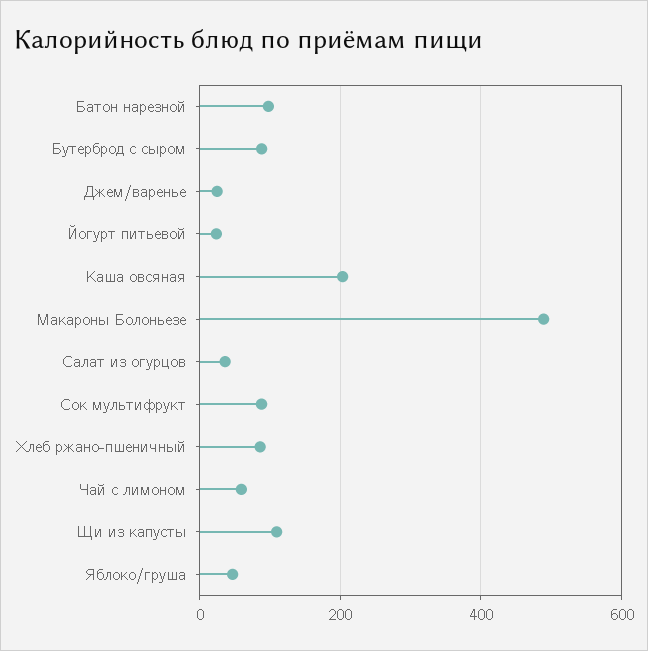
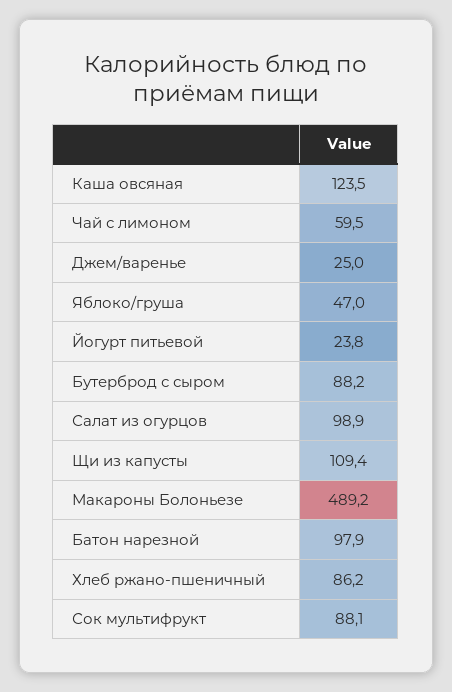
  {
    "Батон нарезной": 97.9,
    "Бутерброд с сыром": 88.2,
    "Джем/варенье": 25,
    "Йогурт питьевой": 23.8,
-   "Каша овсяная": 200,
+   "Каша овсяная": 123.5,
    "Макароны Болоньезе": 489.2,
-   "Салат из огурцов": 40,
+   "Салат из огурцов": 98.9,
    "Сок мультифрукт": 88.1,
    "Хлеб ржано-пшеничный": 86.2,
    "Чай с лимоном": 59.5,
    "Щи из капусты": 109.4,
    "Яблоко/груша": 47
  }

